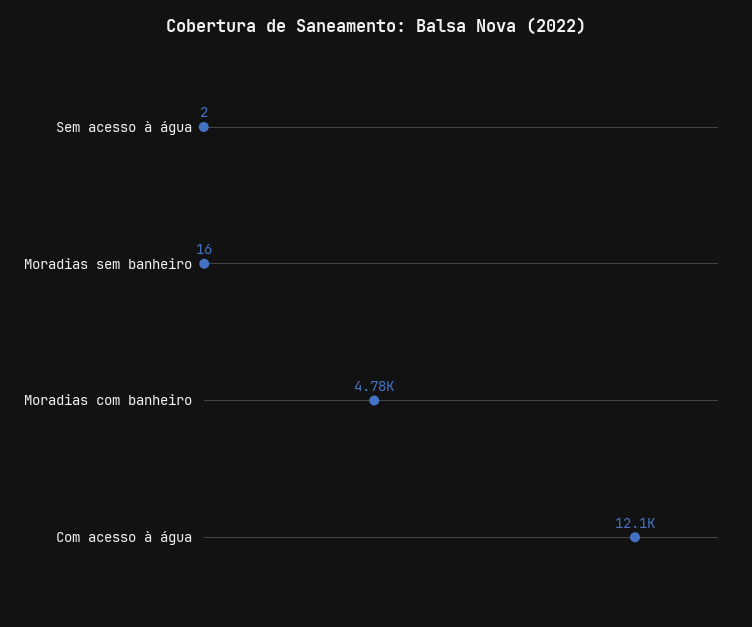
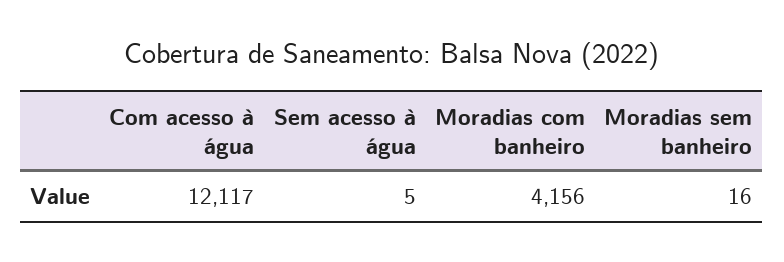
  {
-   "Sem acesso à água": 2,
+   "Sem acesso à água": 5,
    "Moradias sem banheiro": 16,
-   "Moradias com banheiro": 4780,
+   "Moradias com banheiro": 4156,
    "Com acesso à água": 12117
  }

